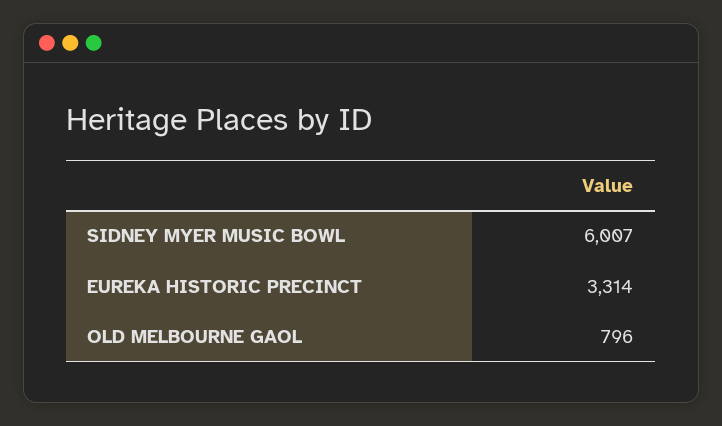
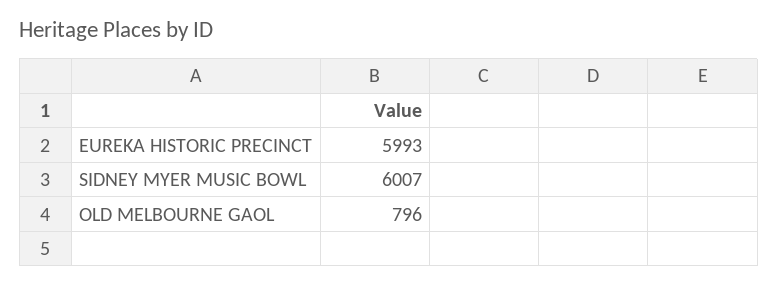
  {
    "SIDNEY MYER MUSIC BOWL": 6007,
-   "EUREKA HISTORIC PRECINCT": 3314,
+   "EUREKA HISTORIC PRECINCT": 5993,
    "OLD MELBOURNE GAOL": 796
  }

